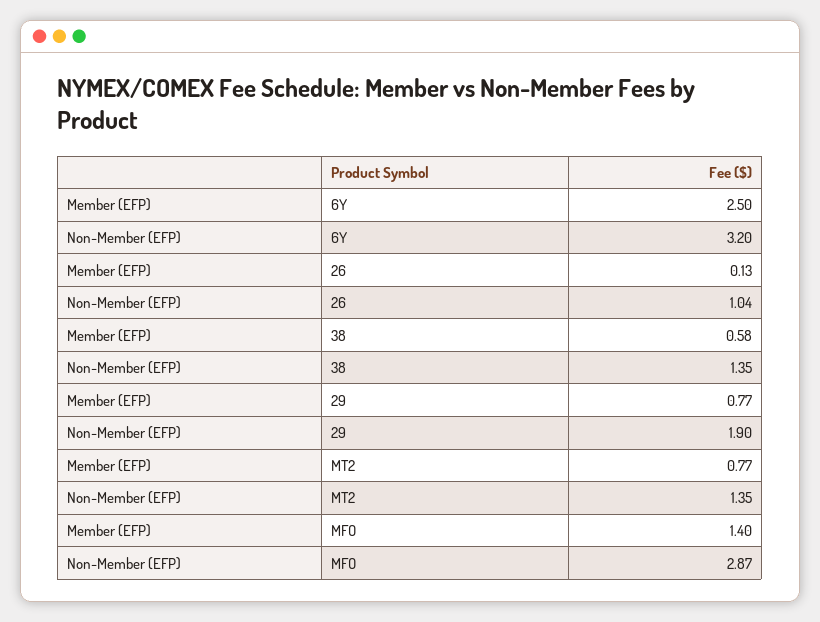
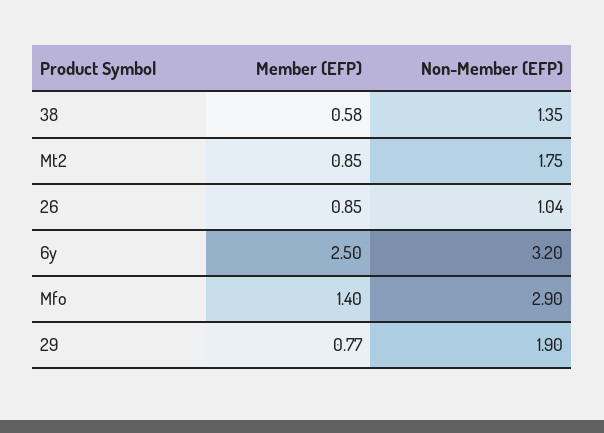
  {
    "Member (EFP)": {
      "6Y": 2.5,
-     "26": 0.13,
+     "26": 0.85,
      "38": 0.58,
      "29": 0.77,
-     "MT2": 0.77,
+     "MT2": 0.85,
      "MFO": 1.4
    },
    "Non-Member (EFP)": {
      "6Y": 3.2,
      "26": 1.04,
      "38": 1.35,
      "29": 1.9,
-     "MT2": 1.35,
+     "MT2": 1.75,
-     "MFO": 2.87
+     "MFO": 2.9
    }
  }

